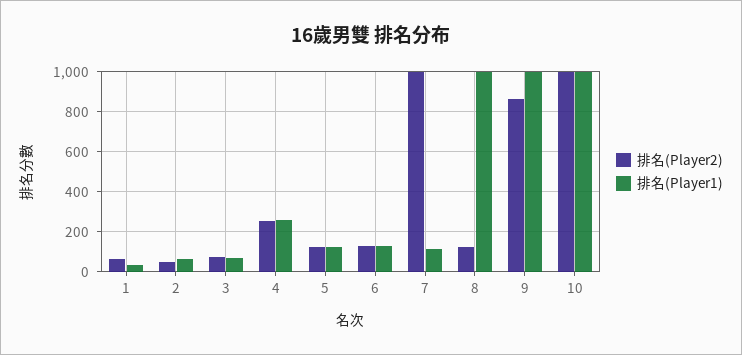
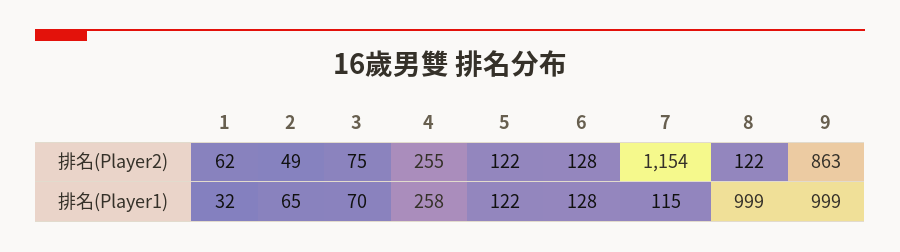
  {
    "排名(Player2)": {
      "1": 62,
      "2": 49,
      "3": 75,
      "4": 255,
      "5": 122,
      "6": 128,
-     "7": 1000,
+     "7": 1154,
      "8": 122,
-     "9": 863,
+     "9": 863
-     "10": 1000
    },
    "排名(Player1)": {
      "1": 32,
      "2": 65,
      "3": 70,
      "4": 258,
      "5": 122,
      "6": 128,
      "7": 115,
      "8": 999,
-     "9": 999,
+     "9": 999
-     "10": 1000
    }
  }

